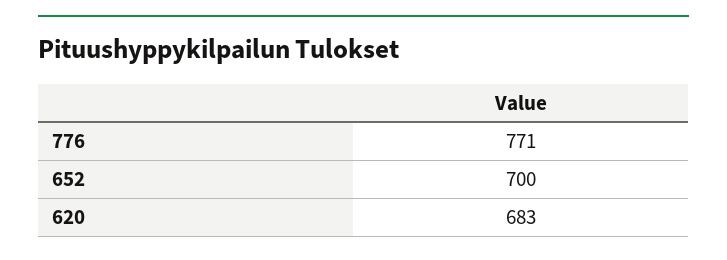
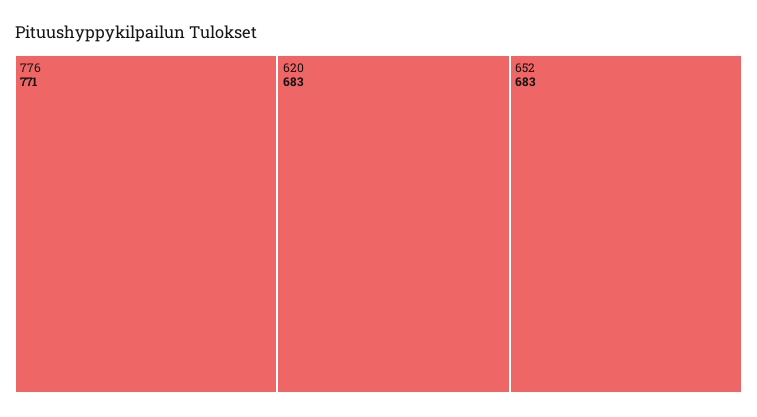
  {
    "776": 771,
-   "652": 700,
+   "652": 683,
    "620": 683
  }

